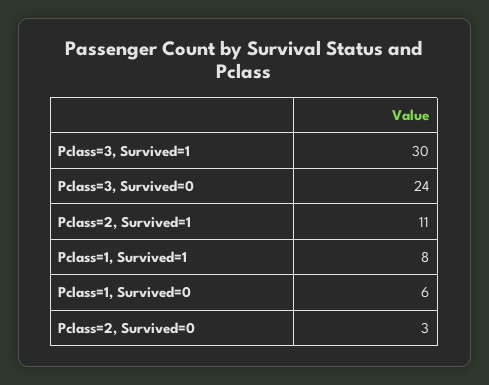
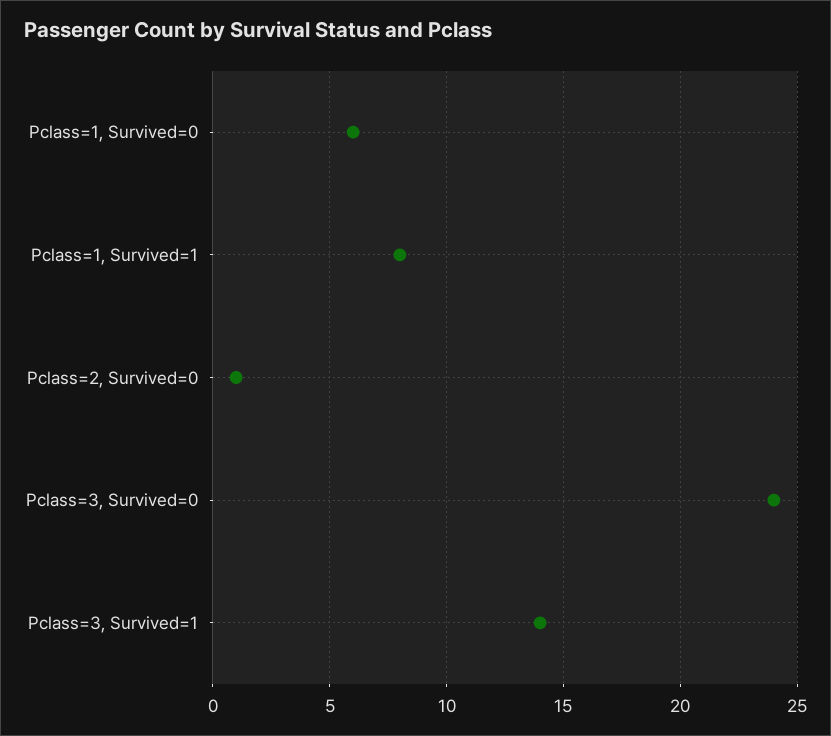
  {
-   "Pclass=3, Survived=1": 30,
+   "Pclass=3, Survived=1": 14,
    "Pclass=3, Survived=0": 24,
-   "Pclass=2, Survived=1": 11,
    "Pclass=1, Survived=1": 8,
    "Pclass=1, Survived=0": 6,
-   "Pclass=2, Survived=0": 3
+   "Pclass=2, Survived=0": 1
  }

